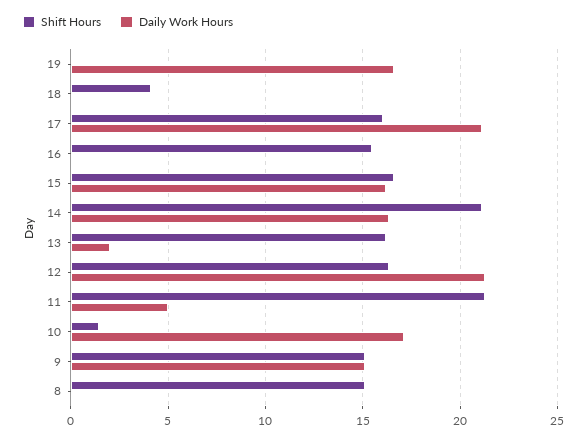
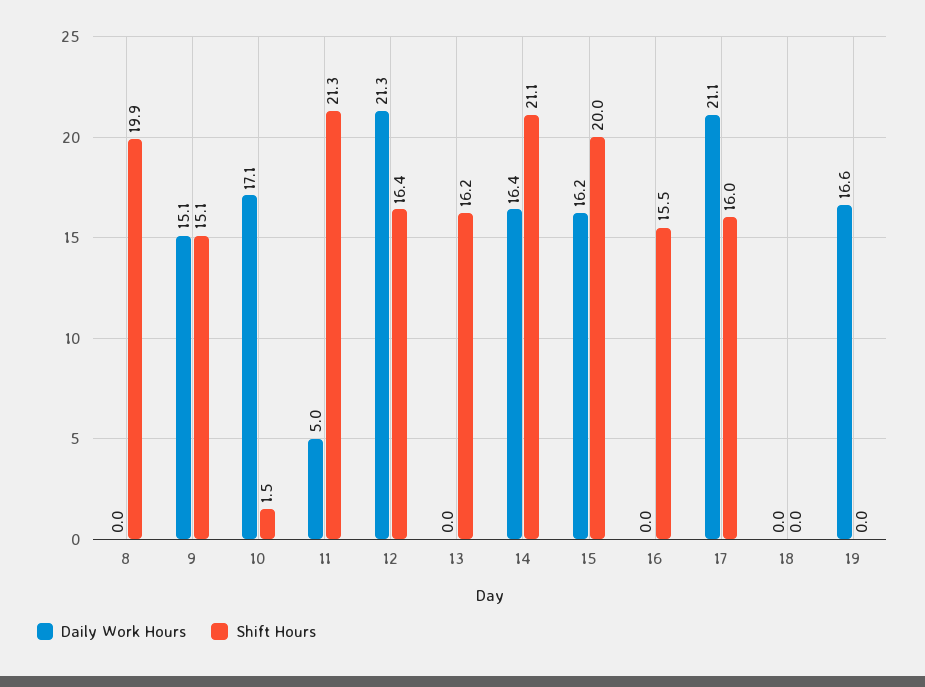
  {
    "Shift Hours": {
      "19": 0,
-     "18": 4,
+     "18": 0,
      "17": 16,
      "16": 15.5,
-     "15": 16.5,
+     "15": 20,
      "14": 21.1,
      "13": 16.2,
      "12": 16.4,
      "11": 21.3,
      "10": 1.5,
      "9": 15.1,
-     "8": 15
+     "8": 19.9
    },
    "Daily Work Hours": {
      "19": 16.6,
      "18": 0,
      "17": 21.1,
      "16": 0,
      "15": 16.2,
      "14": 16.4,
-     "13": 2,
+     "13": 0,
      "12": 21.3,
      "11": 5,
      "10": 17.1,
      "9": 15.1,
      "8": 0
    }
  }

